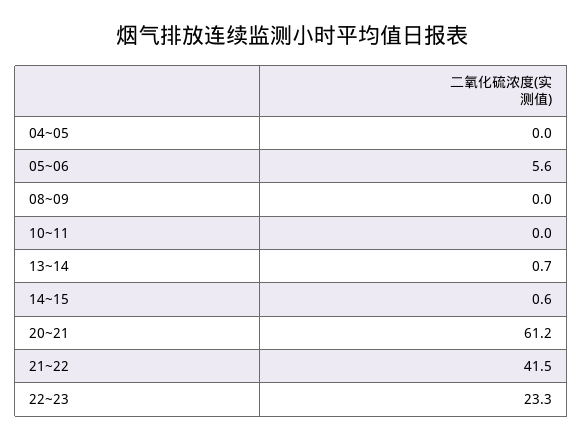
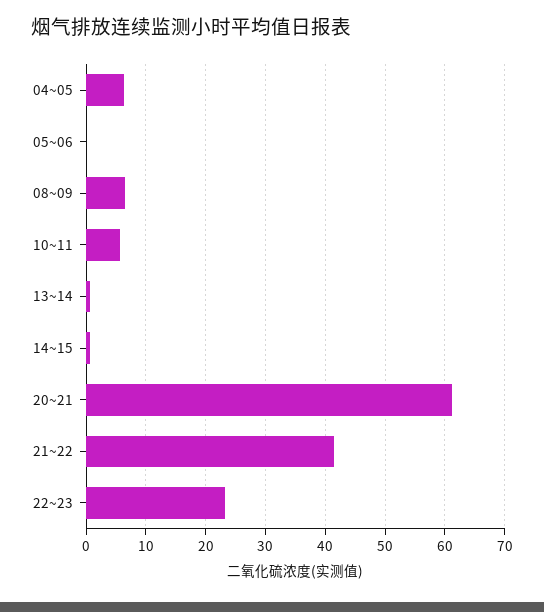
  {
-   "04~05": 0,
+   "04~05": 6,
-   "05~06": 5.6,
+   "05~06": 0,
-   "08~09": 0,
+   "08~09": 6,
-   "10~11": 0,
+   "10~11": 6,
    "13~14": 0.7,
    "14~15": 0.6,
    "20~21": 61.2,
    "21~22": 41.5,
    "22~23": 23.3
  }

